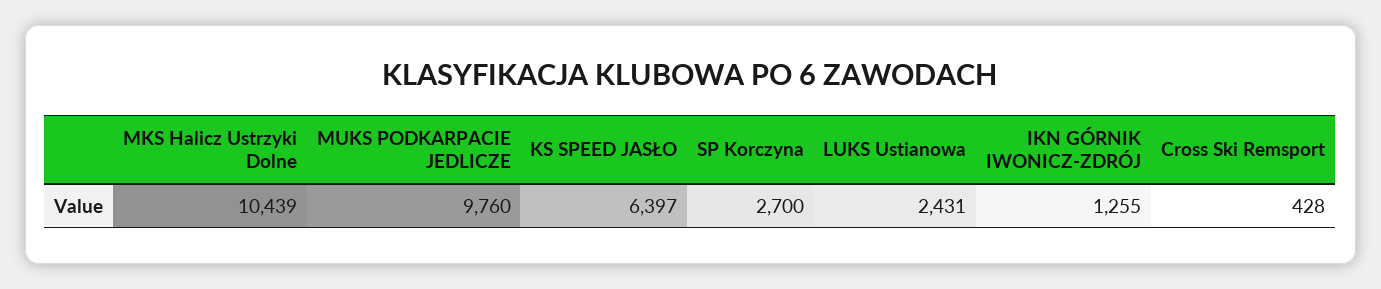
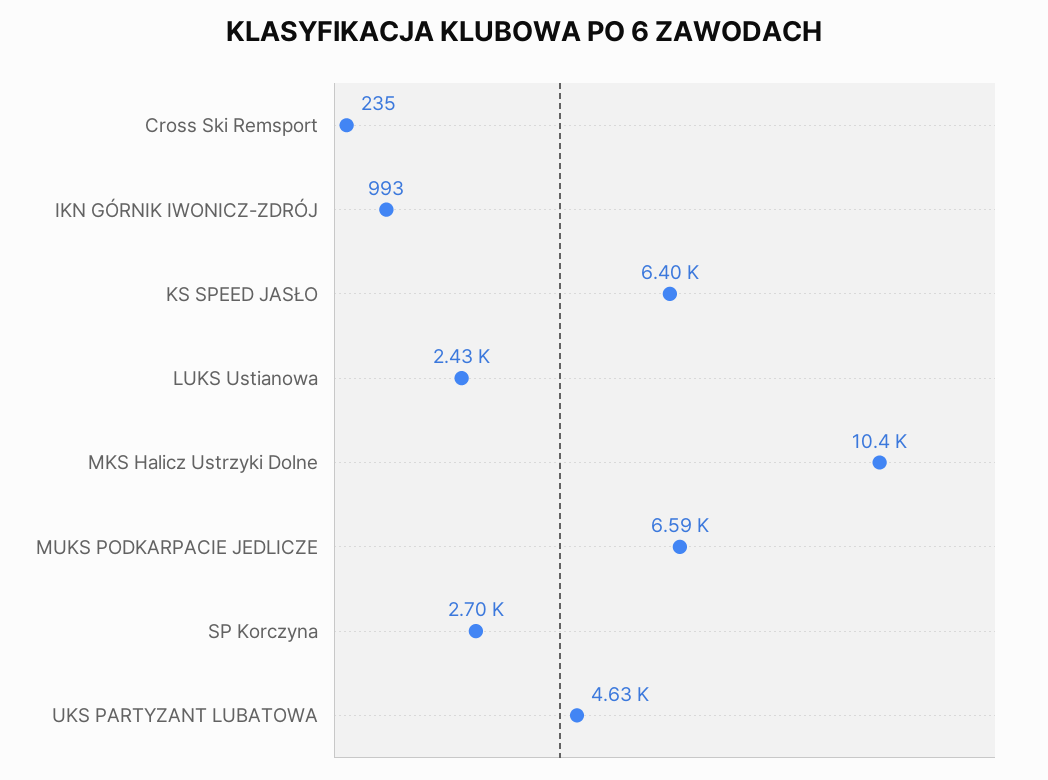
  {
    "MKS Halicz Ustrzyki Dolne": 10439,
-   "MUKS PODKARPACIE JEDLICZE": 9760,
+   "MUKS PODKARPACIE JEDLICZE": 6590,
    "KS SPEED JASŁO": 6397,
    "SP Korczyna": 2700,
    "LUKS Ustianowa": 2431,
-   "IKN GÓRNIK IWONICZ-ZDRÓJ": 1255,
+   "IKN GÓRNIK IWONICZ-ZDRÓJ": 993,
-   "Cross Ski Remsport": 428
+   "Cross Ski Remsport": 235,
+   "UKS PARTYZANT LUBATOWA": 4630
  }

